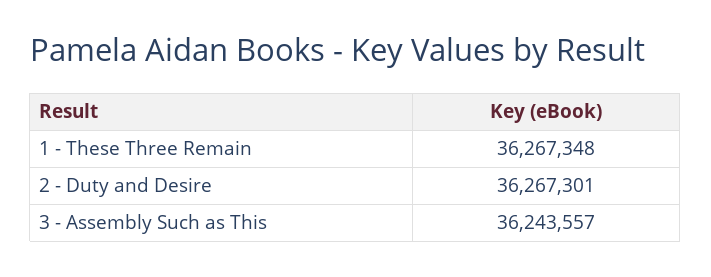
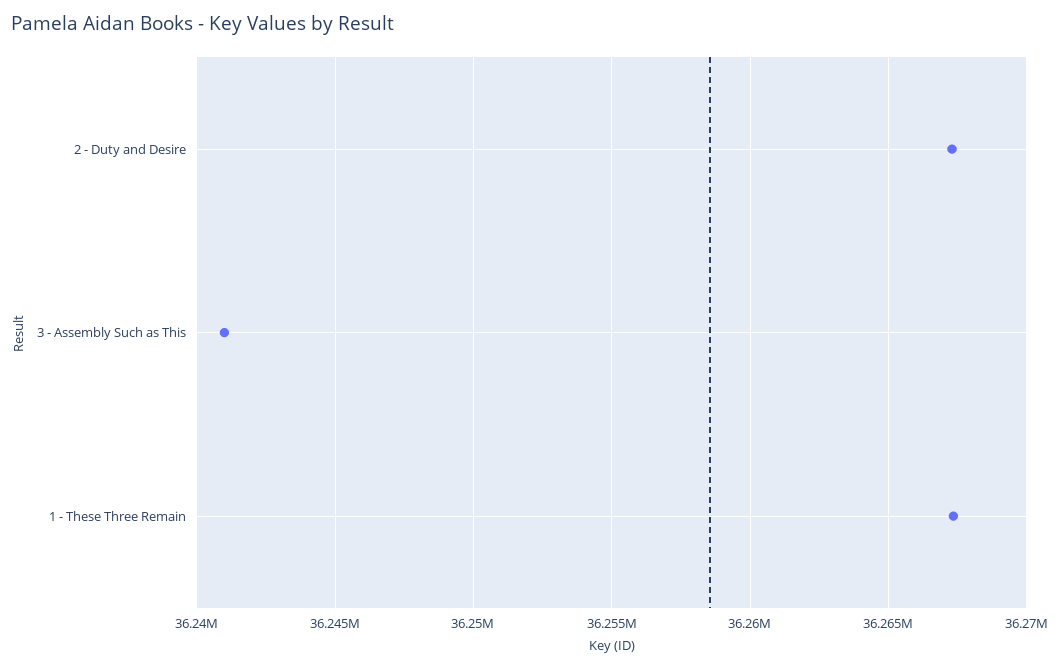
  {
    "1 - These Three Remain": 36267348,
    "2 - Duty and Desire": 36267301,
-   "3 - Assembly Such as This": 36243557
+   "3 - Assembly Such as This": 36241000
  }

